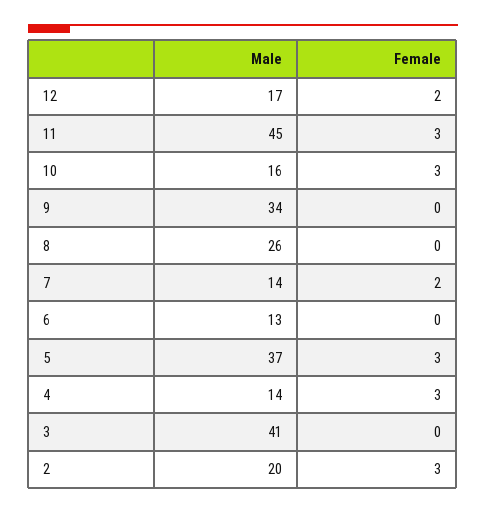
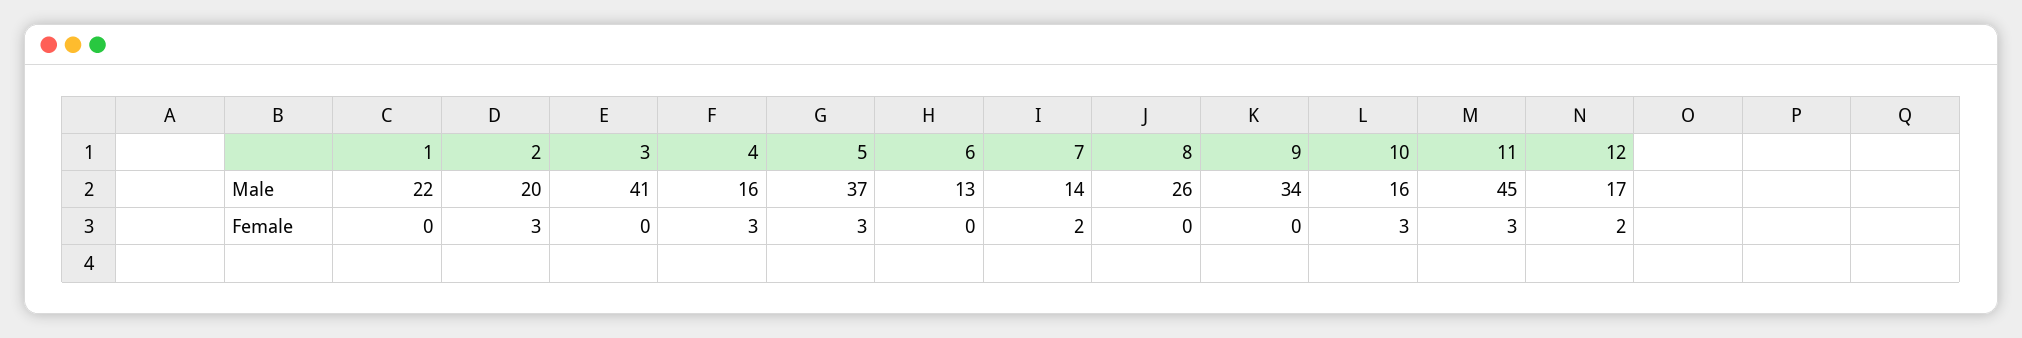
  {
    "Male": {
      "12": 17,
      "11": 45,
      "10": 16,
      "9": 34,
      "8": 26,
      "7": 14,
      "6": 13,
      "5": 37,
-     "4": 14,
+     "4": 16,
      "3": 41,
-     "2": 20
+     "2": 20,
+     "1": 22
    },
    "Female": {
      "12": 2,
      "11": 3,
      "10": 3,
      "9": 0,
      "8": 0,
      "7": 2,
      "6": 0,
      "5": 3,
      "4": 3,
      "3": 0,
-     "2": 3
+     "2": 3,
+     "1": 0
    }
  }

